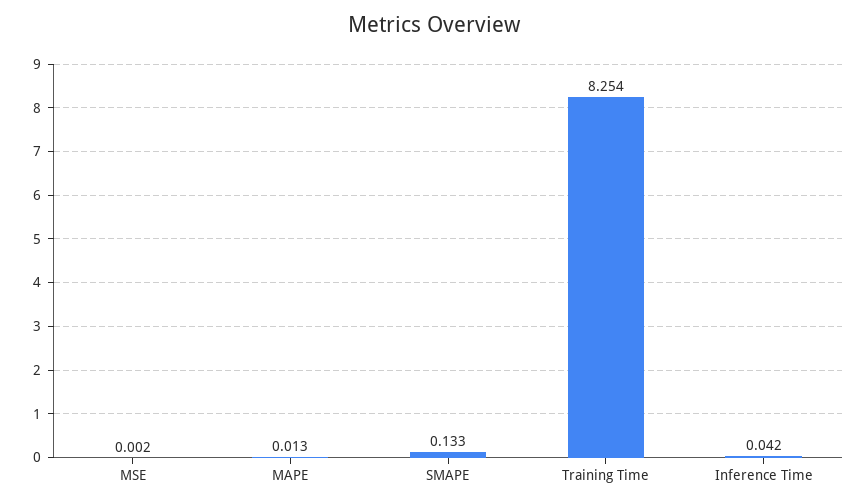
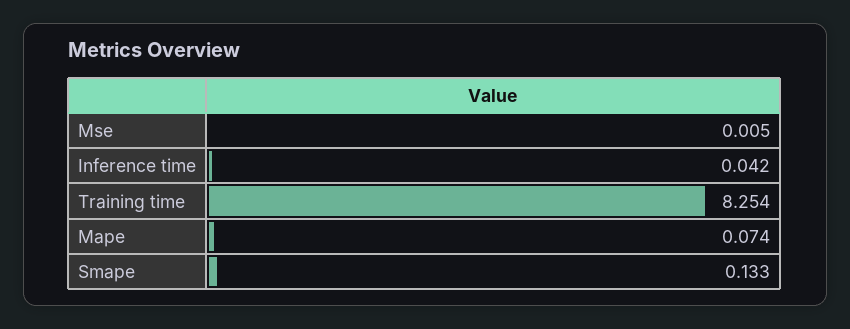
  {
-   "MSE": 0.002,
+   "MSE": 0.005,
-   "MAPE": 0.013,
+   "MAPE": 0.074,
    "SMAPE": 0.133,
    "Training Time": 8.254,
    "Inference Time": 0.042
  }

